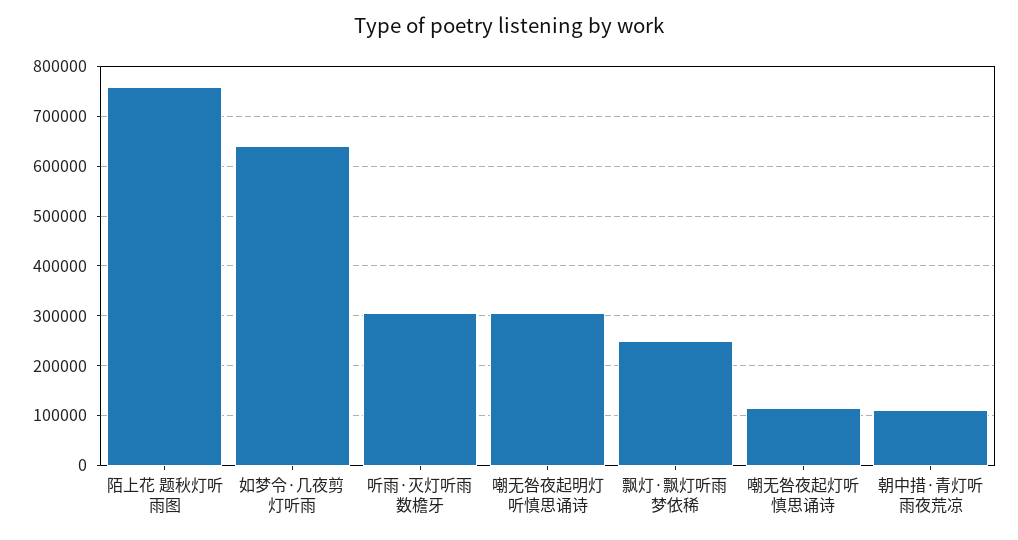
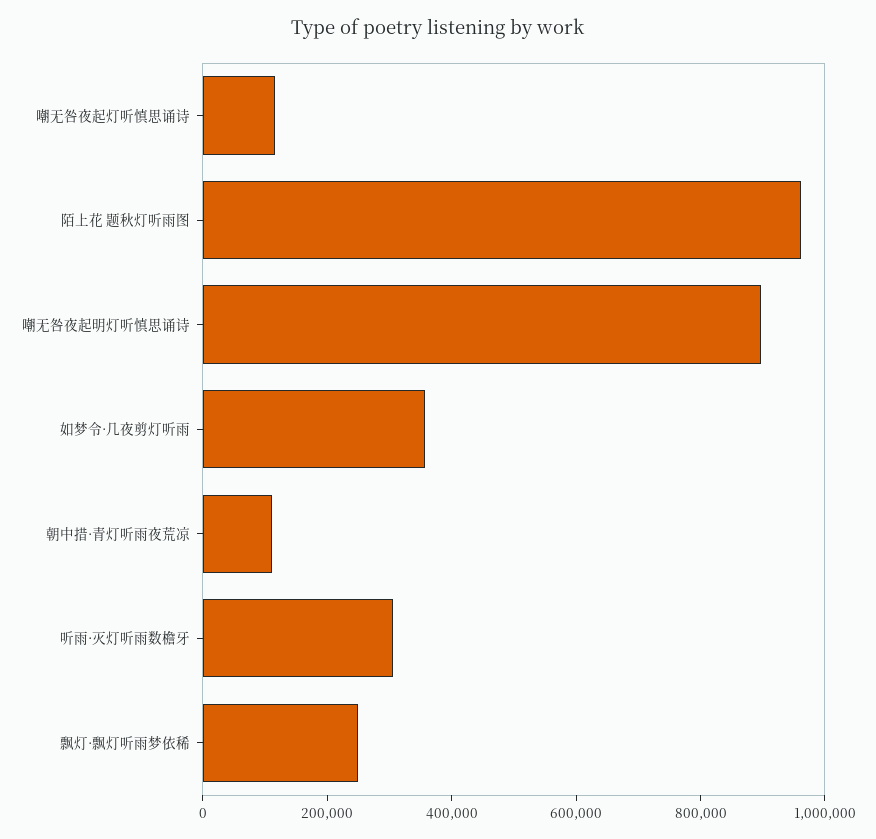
  {
-   "陌上花 题秋灯听雨图": 760000,
+   "陌上花 题秋灯听雨图": 950000,
-   "如梦令·几夜剪灯听雨": 640000,
+   "如梦令·几夜剪灯听雨": 350000,
    "听雨·灭灯听雨数檐牙": 300000,
-   "嘲无咎夜起明灯听慎思诵诗": 300000,
+   "嘲无咎夜起明灯听慎思诵诗": 900000,
    "飘灯·飘灯听雨梦依稀": 240000,
    "嘲无咎夜起灯听慎思诵诗": 120000,
    "朝中措·青灯听雨夜荒凉": 120000
  }

